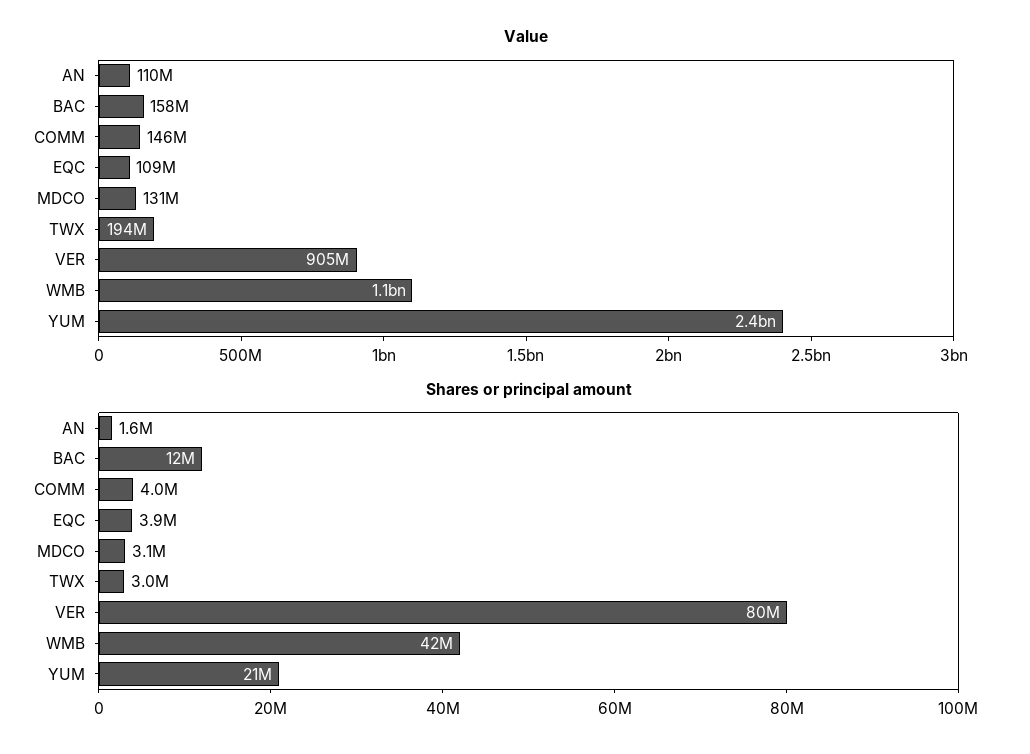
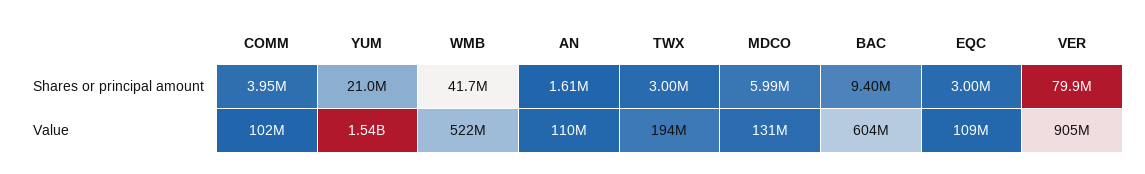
  {
    "Value": {
      "AN": 110000000,
-     "BAC": 158000000,
+     "BAC": 604000000,
-     "COMM": 146000000,
+     "COMM": 102000000,
      "EQC": 109000000,
      "MDCO": 131000000,
      "TWX": 194000000,
      "VER": 905000000,
-     "WMB": 1100000000,
+     "WMB": 522000000,
-     "YUM": 2400000000
+     "YUM": 1540000000
    },
    "Shares or principal amount": {
      "AN": 1610000,
-     "BAC": 12000000,
+     "BAC": 9400000,
      "COMM": 3950000,
-     "EQC": 3900000,
+     "EQC": 3000000,
-     "MDCO": 3100000,
+     "MDCO": 5990000,
      "TWX": 3000000,
      "VER": 79900000,
      "WMB": 41700000,
      "YUM": 21000000
    }
  }

